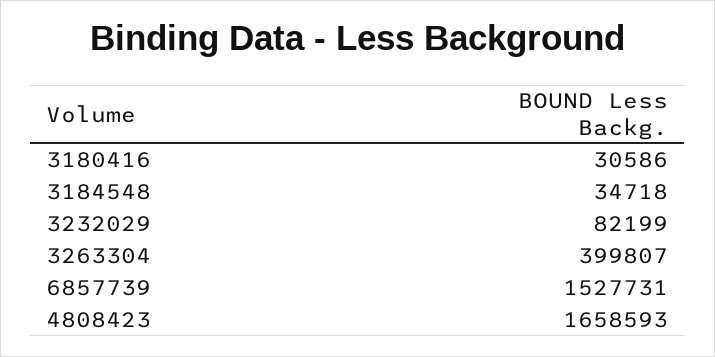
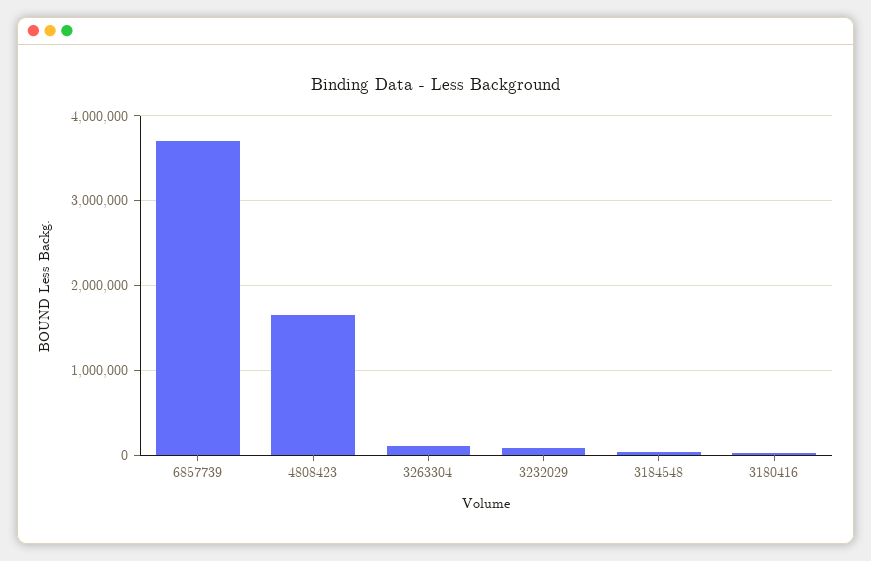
  {
    "3180416": 30586,
    "3184548": 34718,
    "3232029": 82199,
-   "3263304": 399807,
+   "3263304": 100000,
-   "6857739": 1527731,
+   "6857739": 3700000,
    "4808423": 1658593
  }

